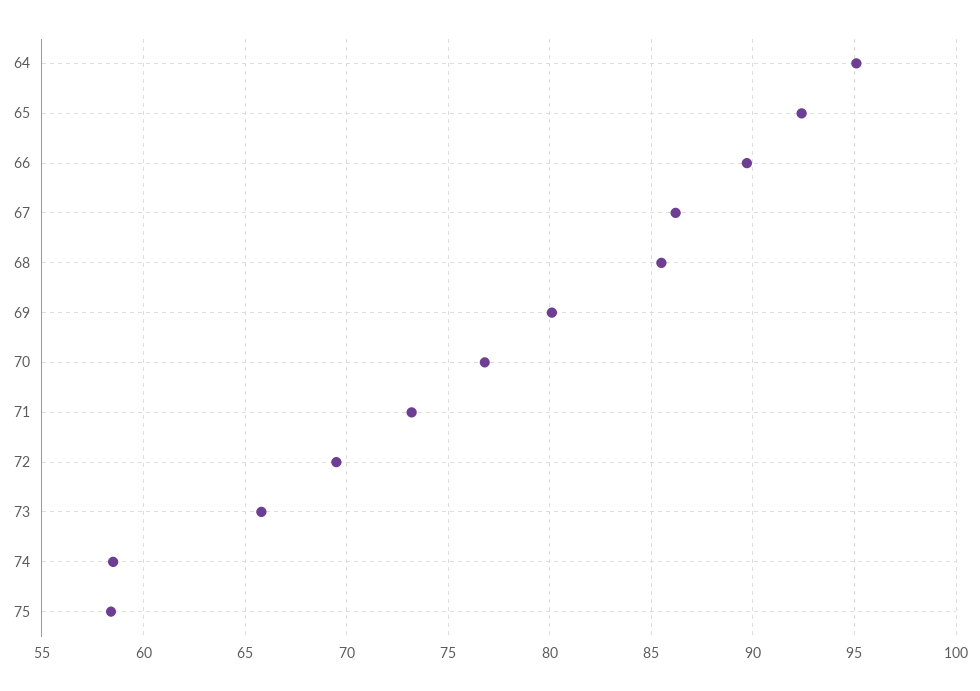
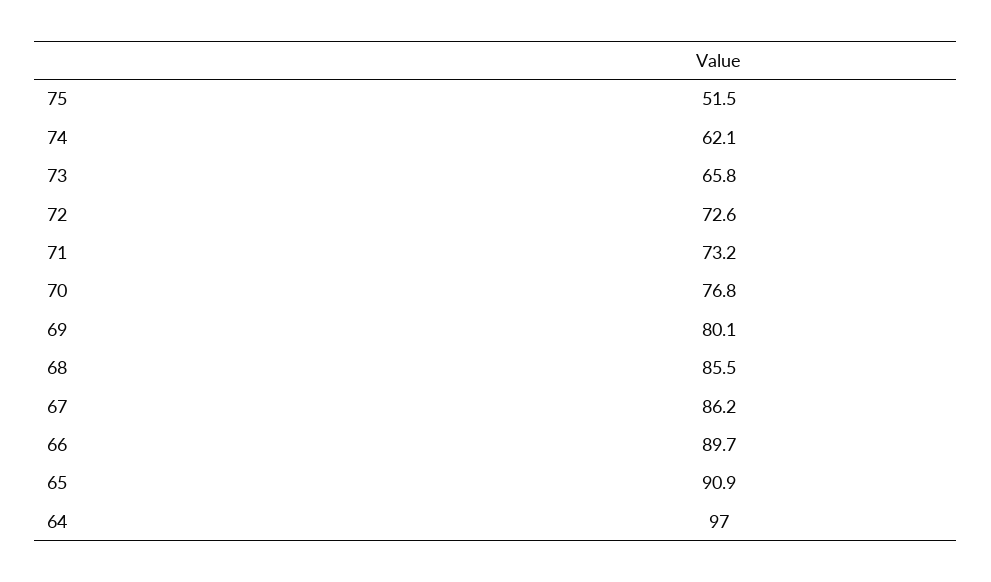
  {
-   "64": 95,
+   "64": 97,
-   "65": 92.5,
+   "65": 90.9,
    "66": 89.7,
    "67": 86.2,
    "68": 85.5,
    "69": 80.1,
    "70": 76.8,
    "71": 73.2,
-   "72": 69.5,
+   "72": 72.6,
    "73": 65.8,
-   "74": 58.5,
+   "74": 62.1,
-   "75": 58.5
+   "75": 51.5
  }

